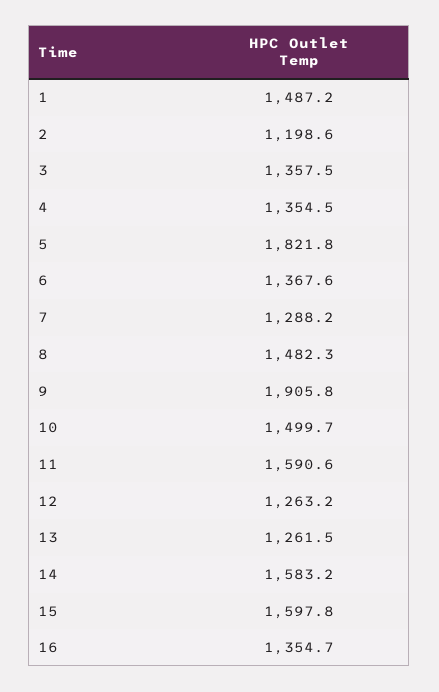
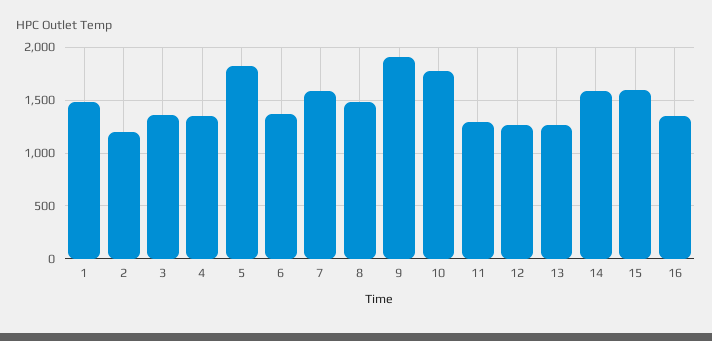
  {
    "1": 1487.2,
    "2": 1198.6,
    "3": 1357.5,
    "4": 1354.5,
    "5": 1821.8,
    "6": 1367.6,
-   "7": 1288.2,
+   "7": 1600,
    "8": 1482.3,
    "9": 1905.8,
-   "10": 1499.7,
+   "10": 1800,
-   "11": 1590.6,
+   "11": 1300,
    "12": 1263.2,
    "13": 1261.5,
    "14": 1583.2,
    "15": 1597.8,
    "16": 1354.7
  }

